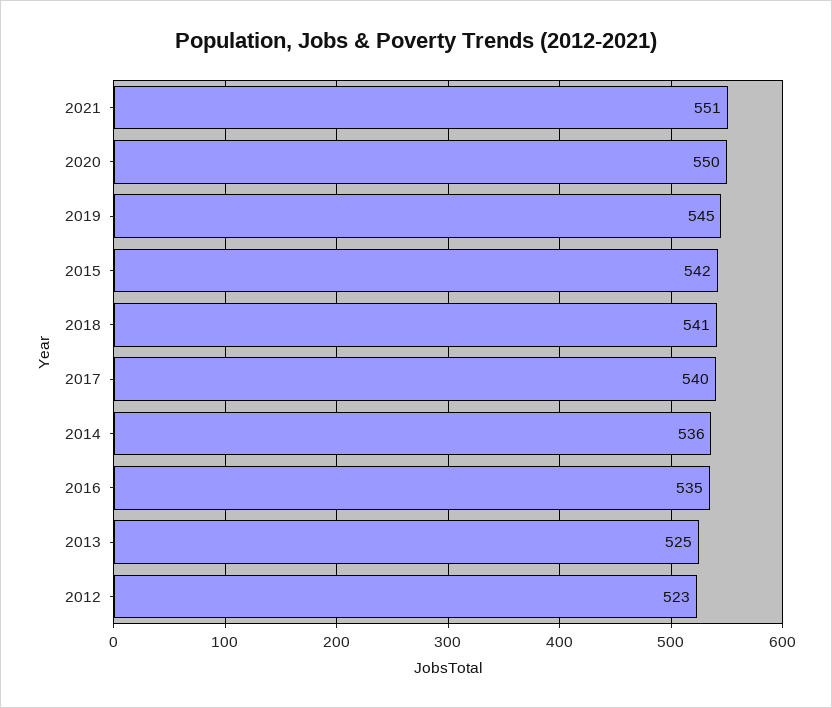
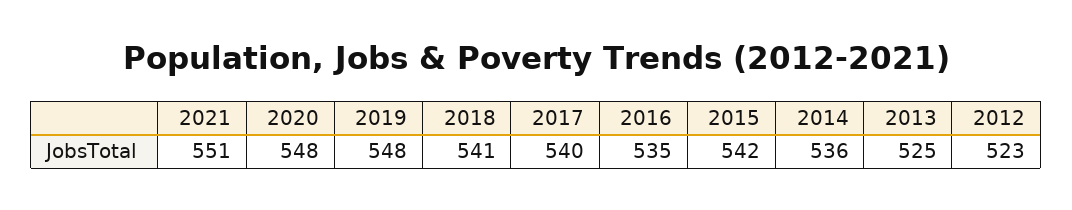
  {
    "2021": 551,
-   "2020": 550,
+   "2020": 548,
-   "2019": 545,
+   "2019": 548,
    "2015": 542,
    "2018": 541,
    "2017": 540,
    "2014": 536,
    "2016": 535,
    "2013": 525,
    "2012": 523
  }

